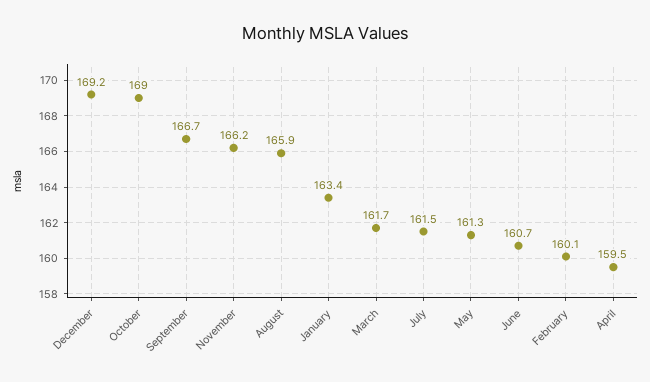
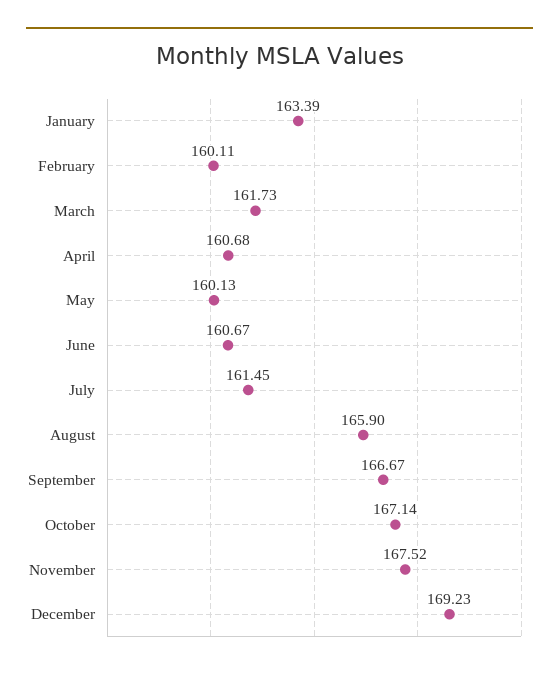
  {
    "December": 169.23,
-   "October": 169,
+   "October": 167.14,
    "September": 166.67,
-   "November": 166.2,
+   "November": 167.52,
    "August": 165.9,
    "January": 163.39,
    "March": 161.73,
    "July": 161.45,
-   "May": 161.3,
+   "May": 160.13,
    "June": 160.67,
    "February": 160.11,
-   "April": 159.5
+   "April": 160.68
  }

